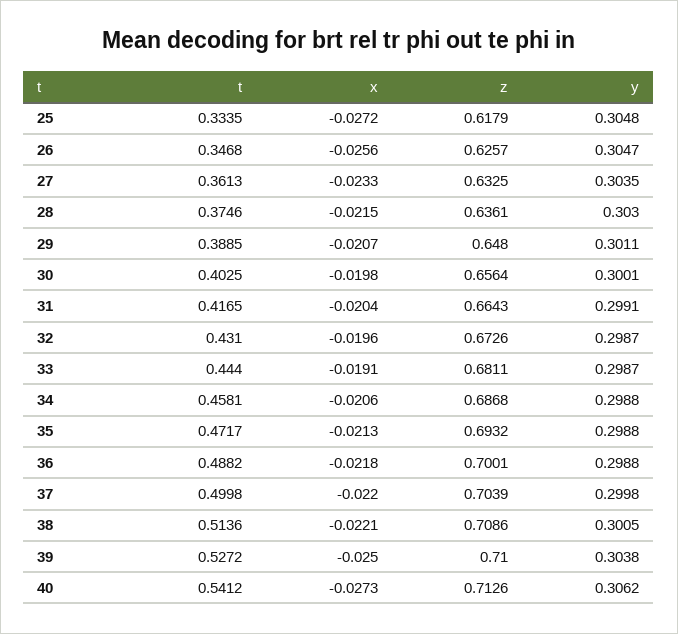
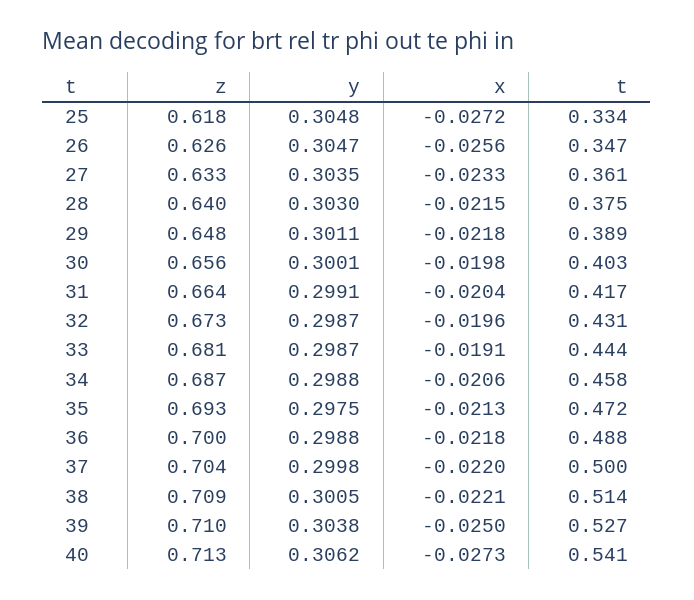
  {
    "t": {
      "25": 0.3335,
      "26": 0.3468,
      "27": 0.3613,
      "28": 0.3746,
      "29": 0.3885,
      "30": 0.4025,
      "31": 0.4165,
      "32": 0.431,
      "33": 0.444,
      "34": 0.4581,
      "35": 0.4717,
      "36": 0.4882,
      "37": 0.4998,
      "38": 0.5136,
      "39": 0.5272,
      "40": 0.5412
    },
    "x": {
      "25": -0.0272,
      "26": -0.0256,
      "27": -0.0233,
      "28": -0.0215,
-     "29": -0.0207,
+     "29": -0.0218,
      "30": -0.0198,
      "31": -0.0204,
      "32": -0.0196,
      "33": -0.0191,
      "34": -0.0206,
      "35": -0.0213,
      "36": -0.0218,
      "37": -0.022,
      "38": -0.0221,
      "39": -0.025,
      "40": -0.0273
    },
    "z": {
      "25": 0.6179,
      "26": 0.6257,
      "27": 0.6325,
-     "28": 0.6361,
+     "28": 0.64,
      "29": 0.648,
      "30": 0.6564,
      "31": 0.6643,
      "32": 0.6726,
      "33": 0.6811,
      "34": 0.6868,
      "35": 0.6932,
      "36": 0.7001,
      "37": 0.7039,
      "38": 0.7086,
      "39": 0.71,
      "40": 0.7126
    },
    "y": {
      "25": 0.3048,
      "26": 0.3047,
      "27": 0.3035,
      "28": 0.303,
      "29": 0.3011,
      "30": 0.3001,
      "31": 0.2991,
      "32": 0.2987,
      "33": 0.2987,
      "34": 0.2988,
-     "35": 0.2988,
+     "35": 0.2975,
      "36": 0.2988,
      "37": 0.2998,
      "38": 0.3005,
      "39": 0.3038,
      "40": 0.3062
    }
  }

